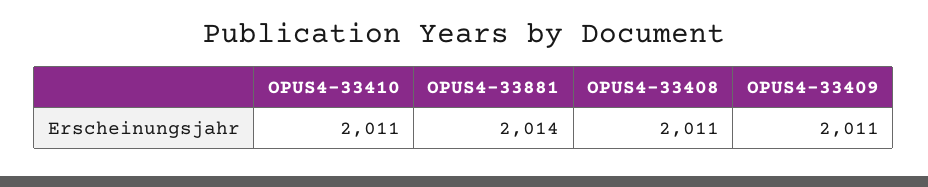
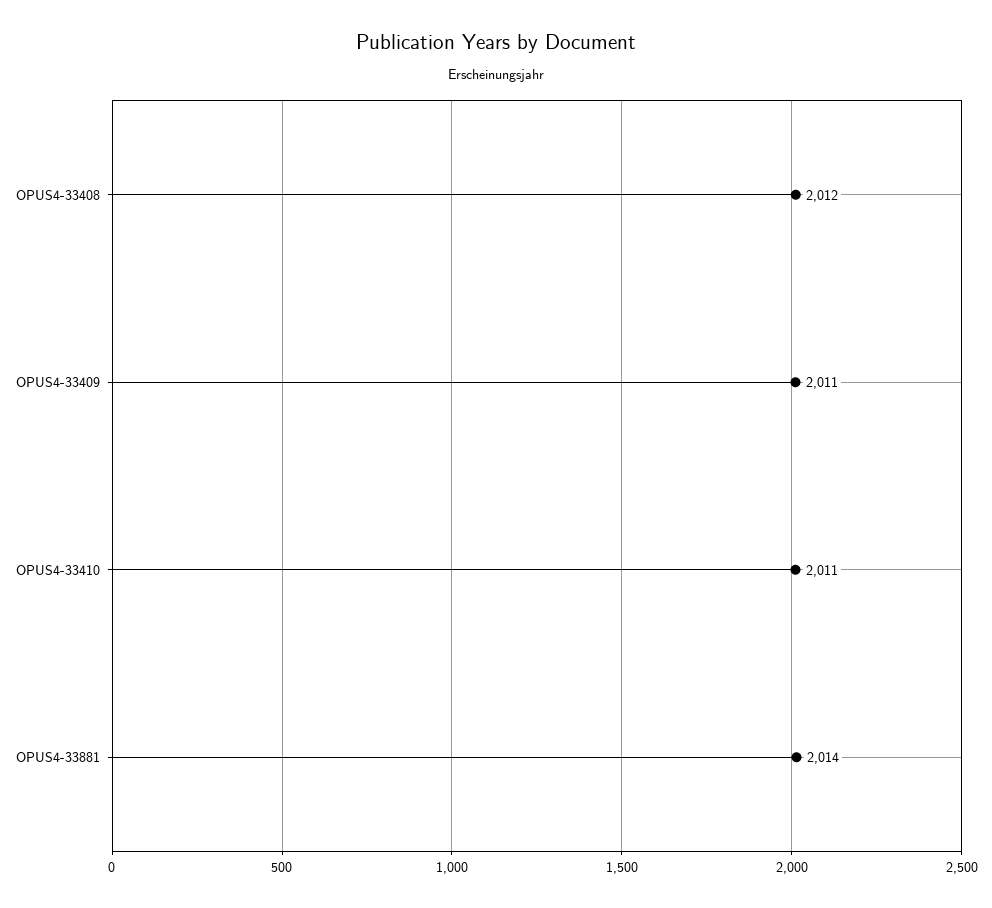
  {
    "OPUS4-33410": 2011,
    "OPUS4-33881": 2014,
-   "OPUS4-33408": 2011,
+   "OPUS4-33408": 2012,
    "OPUS4-33409": 2011
  }

